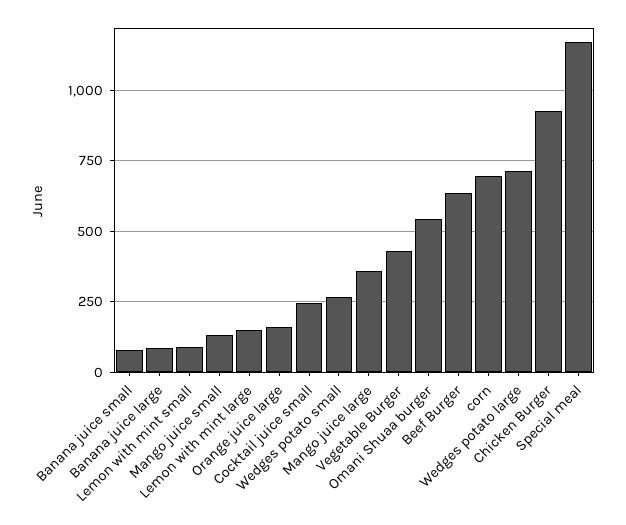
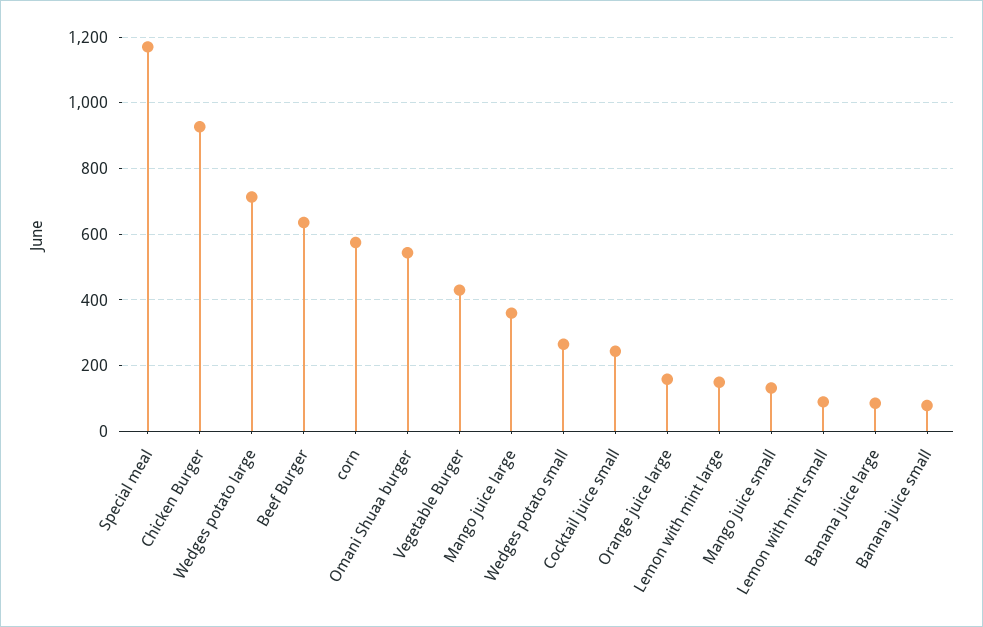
  {
    "Banana juice small": 80,
    "Banana juice large": 80,
    "Lemon with mint small": 100,
    "Mango juice small": 140,
    "Lemon with mint large": 160,
    "Orange juice large": 160,
    "Cocktail juice small": 240,
    "Wedges potato small": 260,
    "Mango juice large": 360,
    "Vegetable Burger": 440,
    "Omani Shuaa burger": 540,
    "Beef Burger": 640,
-   "corn": 700,
+   "corn": 580,
    "Wedges potato large": 720,
    "Chicken Burger": 920,
    "Special meal": 1180
  }

